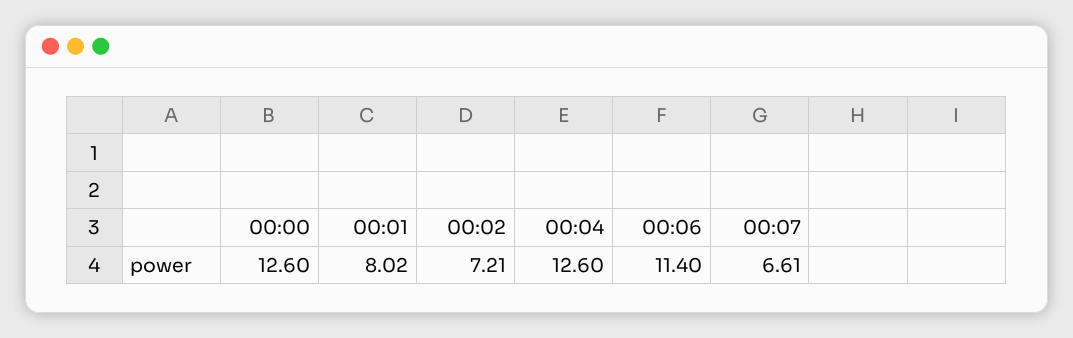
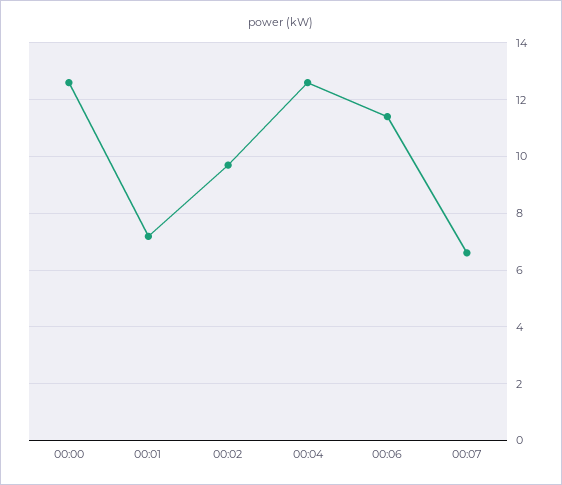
  {
    "00:00": 12.6,
-   "00:01": 8.02,
+   "00:01": 7.25,
-   "00:02": 7.21,
+   "00:02": 9.75,
    "00:04": 12.6,
    "00:06": 11.4,
    "00:07": 6.61
  }

